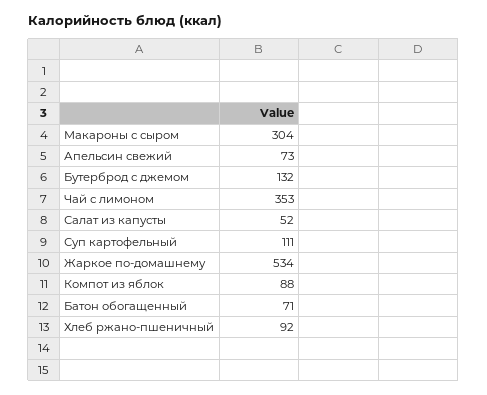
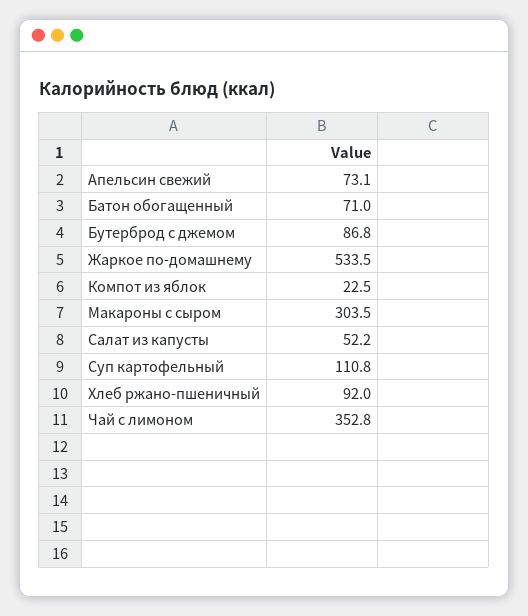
  {
    "Макароны с сыром": 303.5,
    "Апельсин свежий": 73.1,
-   "Бутерброд с джемом": 132,
+   "Бутерброд с джемом": 86.8,
    "Чай с лимоном": 352.8,
    "Салат из капусты": 52.2,
    "Суп картофельный": 110.8,
    "Жаркое по-домашнему": 533.5,
-   "Компот из яблок": 88,
+   "Компот из яблок": 22.5,
    "Батон обогащенный": 71,
    "Хлеб ржано-пшеничный": 92
  }

